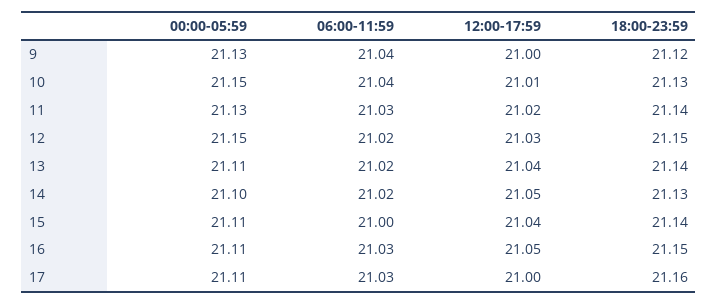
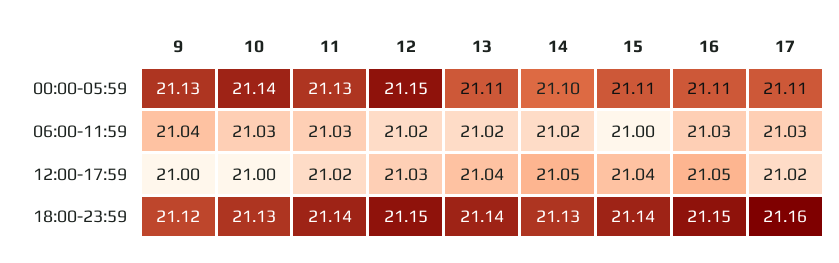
  {
    "00:00-05:59": {
      "9": 21.13,
-     "10": 21.15,
+     "10": 21.14,
      "11": 21.13,
      "12": 21.15,
      "13": 21.11,
      "14": 21.1,
      "15": 21.11,
      "16": 21.11,
      "17": 21.11
    },
    "06:00-11:59": {
      "9": 21.04,
-     "10": 21.04,
+     "10": 21.03,
      "11": 21.03,
      "12": 21.02,
      "13": 21.02,
      "14": 21.02,
      "15": 21,
      "16": 21.03,
      "17": 21.03
    },
    "12:00-17:59": {
      "9": 21,
-     "10": 21.01,
+     "10": 21,
      "11": 21.02,
      "12": 21.03,
      "13": 21.04,
      "14": 21.05,
      "15": 21.04,
      "16": 21.05,
-     "17": 21
+     "17": 21.02
    },
    "18:00-23:59": {
      "9": 21.12,
      "10": 21.13,
      "11": 21.14,
      "12": 21.15,
      "13": 21.14,
      "14": 21.13,
      "15": 21.14,
      "16": 21.15,
      "17": 21.16
    }
  }

